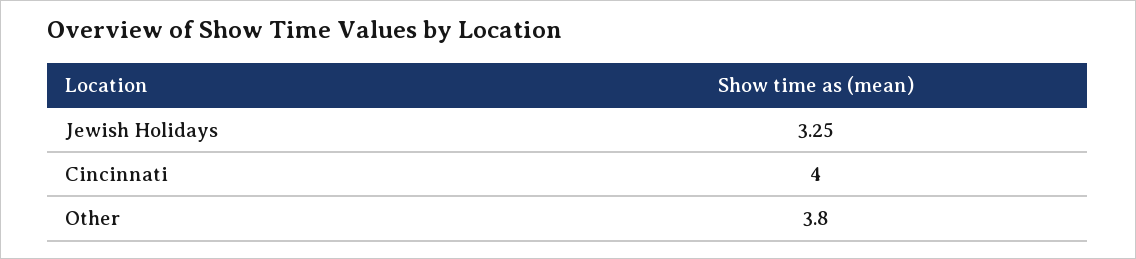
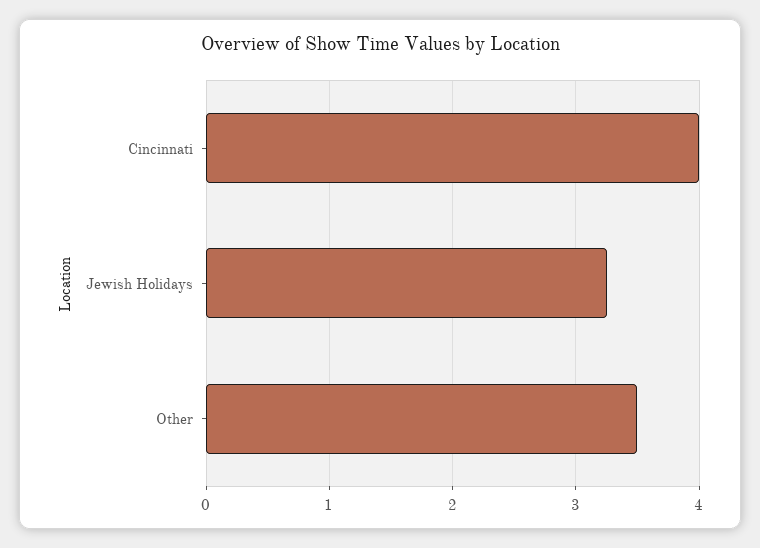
  {
    "Jewish Holidays": 3.25,
    "Cincinnati": 4,
-   "Other": 3.8
+   "Other": 3.5
  }

